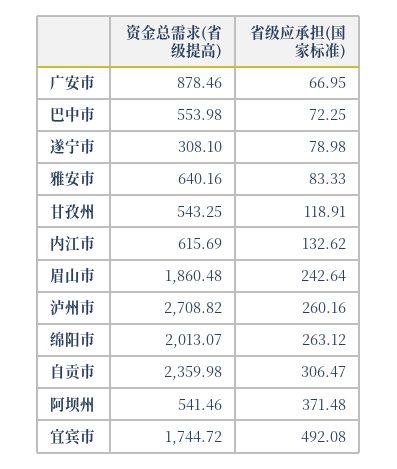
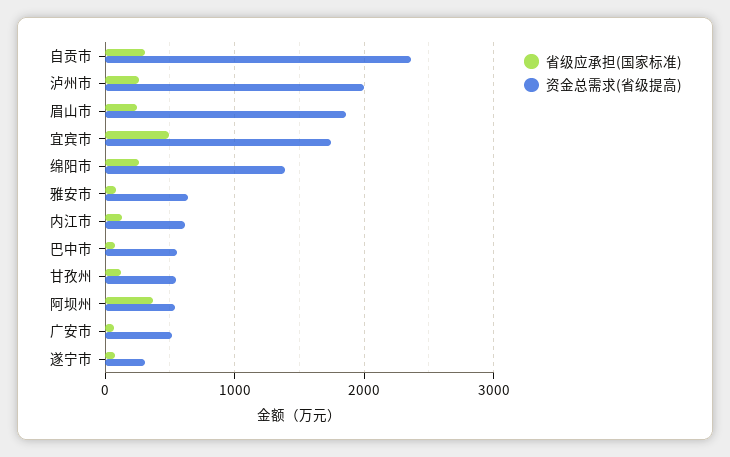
  {
    "资金总需求(省级提高)": {
-     "广安市": 878.46,
+     "广安市": 500,
      "巴中市": 553.98,
      "遂宁市": 308.1,
      "雅安市": 640.16,
      "甘孜州": 543.25,
      "内江市": 615.69,
      "眉山市": 1860.48,
-     "泸州市": 2708.82,
+     "泸州市": 2000,
-     "绵阳市": 2013.07,
+     "绵阳市": 1400,
      "自贡市": 2359.98,
      "阿坝州": 541.46,
      "宜宾市": 1744.72
    },
    "省级应承担(国家标准)": {
      "广安市": 66.95,
      "巴中市": 72.25,
      "遂宁市": 78.98,
      "雅安市": 83.33,
      "甘孜州": 118.91,
      "内江市": 132.62,
      "眉山市": 242.64,
      "泸州市": 260.16,
      "绵阳市": 263.12,
      "自贡市": 306.47,
      "阿坝州": 371.48,
      "宜宾市": 492.08
    }
  }

